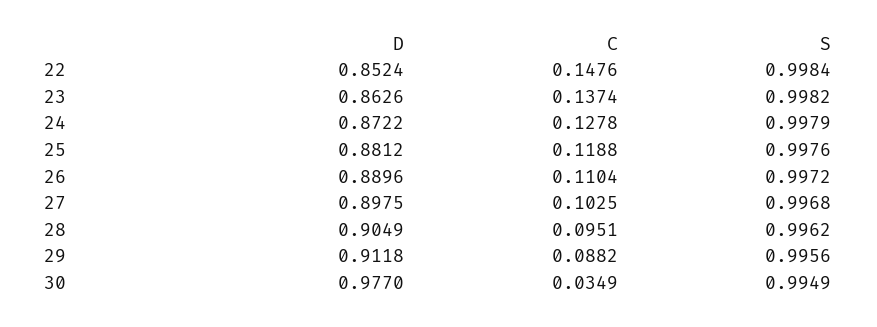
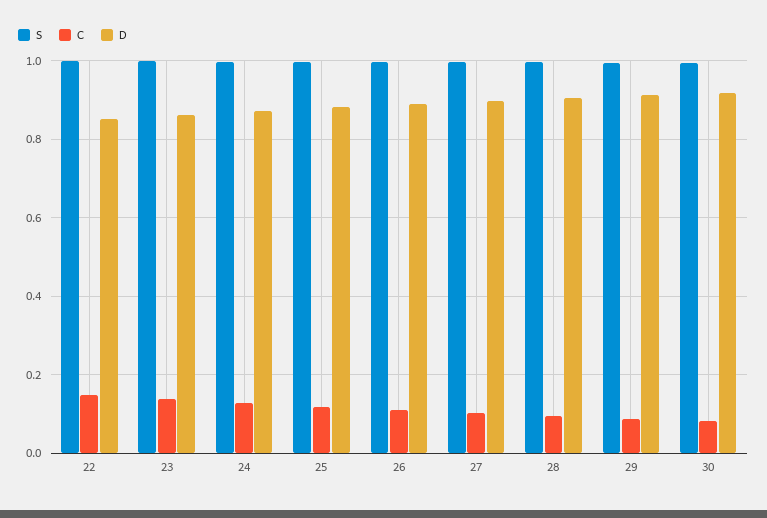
  {
    "D": {
      "22": 0.8524,
      "23": 0.8626,
      "24": 0.8722,
      "25": 0.8812,
      "26": 0.8896,
      "27": 0.8975,
      "28": 0.9049,
      "29": 0.9118,
-     "30": 0.977
+     "30": 0.92
    },
    "C": {
      "22": 0.1476,
      "23": 0.1374,
      "24": 0.1278,
      "25": 0.1188,
      "26": 0.1104,
      "27": 0.1025,
      "28": 0.0951,
      "29": 0.0882,
-     "30": 0.0349
+     "30": 0.08
    },
    "S": {
      "22": 0.9984,
      "23": 0.9982,
      "24": 0.9979,
      "25": 0.9976,
      "26": 0.9972,
      "27": 0.9968,
      "28": 0.9962,
      "29": 0.9956,
      "30": 0.9949
    }
  }

